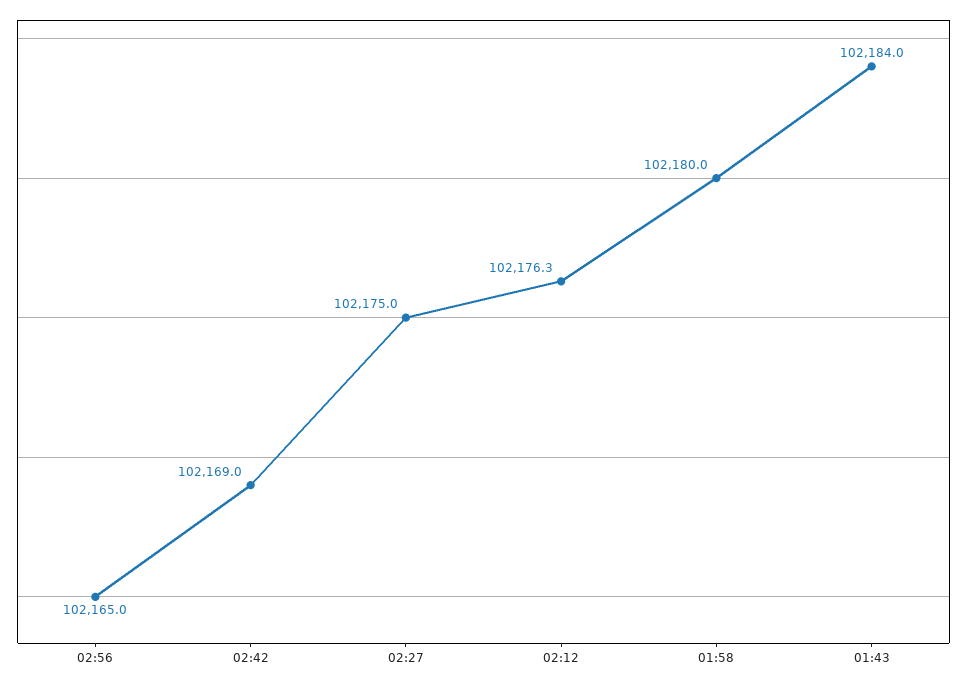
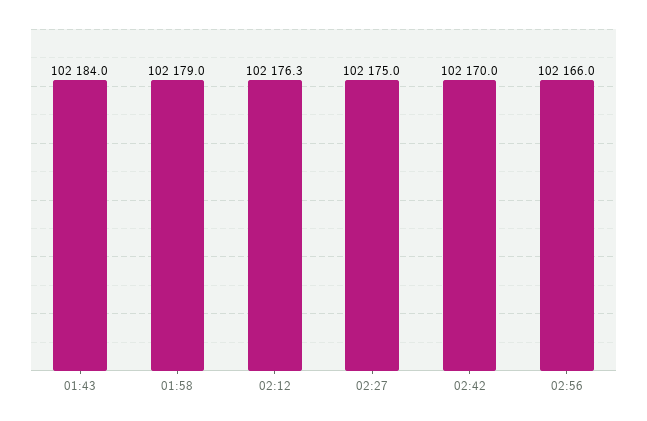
  {
-   "02:56": 102165,
+   "02:56": 102166,
-   "02:42": 102169,
+   "02:42": 102170,
    "02:27": 102175,
    "02:12": 102176.3,
-   "01:58": 102180,
+   "01:58": 102179,
    "01:43": 102184
  }

